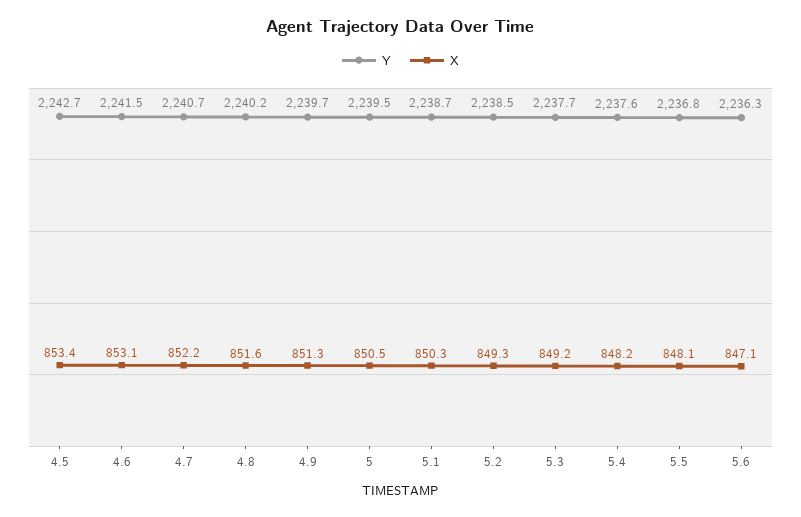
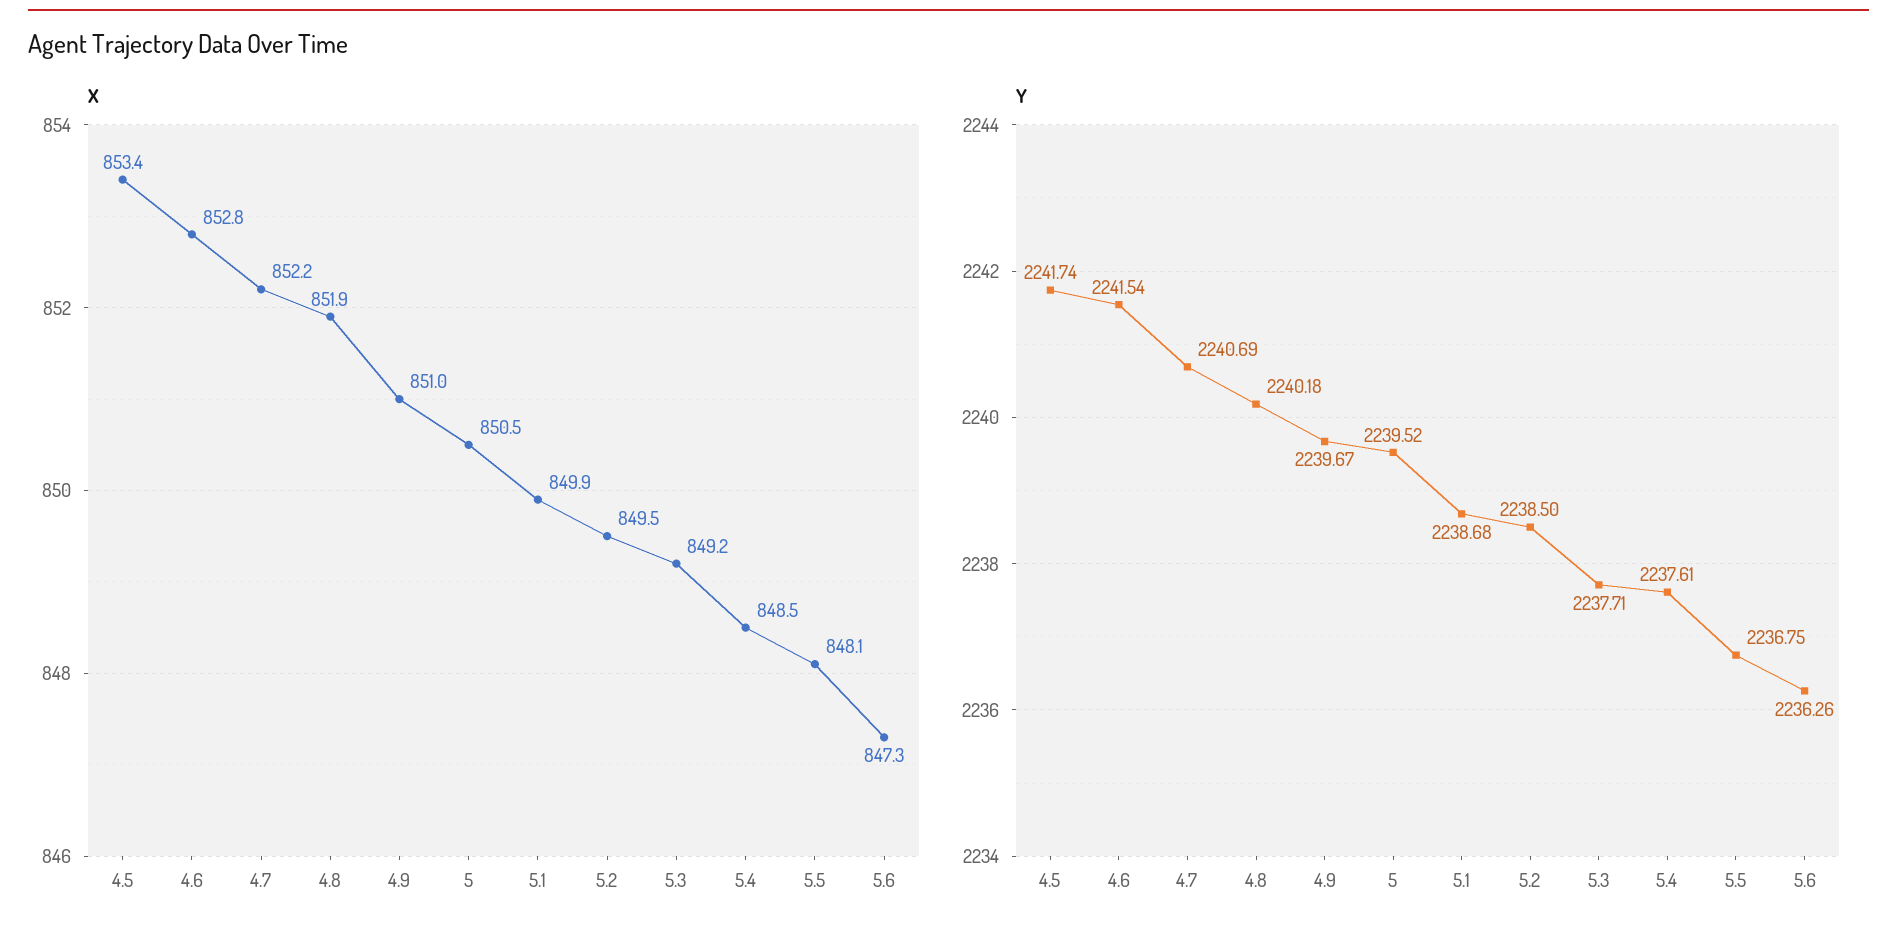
  {
    "Y": {
-     "4.5": 2242.7,
+     "4.5": 2241.74,
      "4.6": 2241.54,
      "4.7": 2240.69,
      "4.8": 2240.18,
      "4.9": 2239.67,
      "5": 2239.52,
      "5.1": 2238.68,
      "5.2": 2238.5,
      "5.3": 2237.71,
      "5.4": 2237.61,
      "5.5": 2236.75,
      "5.6": 2236.26
    },
    "X": {
      "4.5": 853.4,
-     "4.6": 853.1,
+     "4.6": 852.8,
      "4.7": 852.2,
-     "4.8": 851.6,
+     "4.8": 851.9,
-     "4.9": 851.3,
+     "4.9": 851,
      "5": 850.5,
-     "5.1": 850.3,
+     "5.1": 849.9,
-     "5.2": 849.3,
+     "5.2": 849.5,
      "5.3": 849.2,
-     "5.4": 848.2,
+     "5.4": 848.5,
      "5.5": 848.1,
-     "5.6": 847.1
+     "5.6": 847.3
    }
  }

